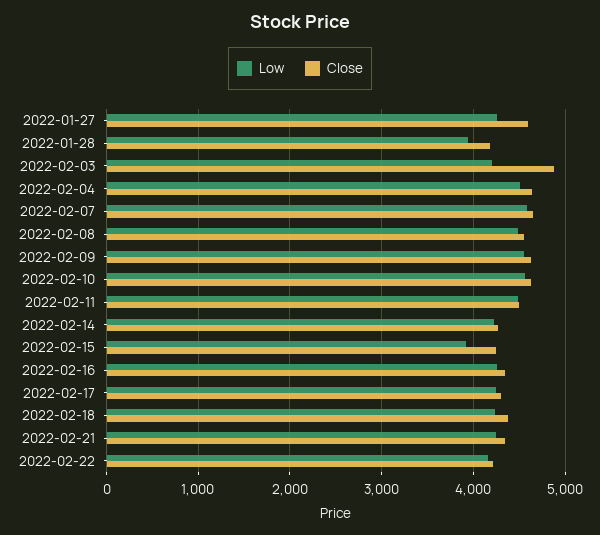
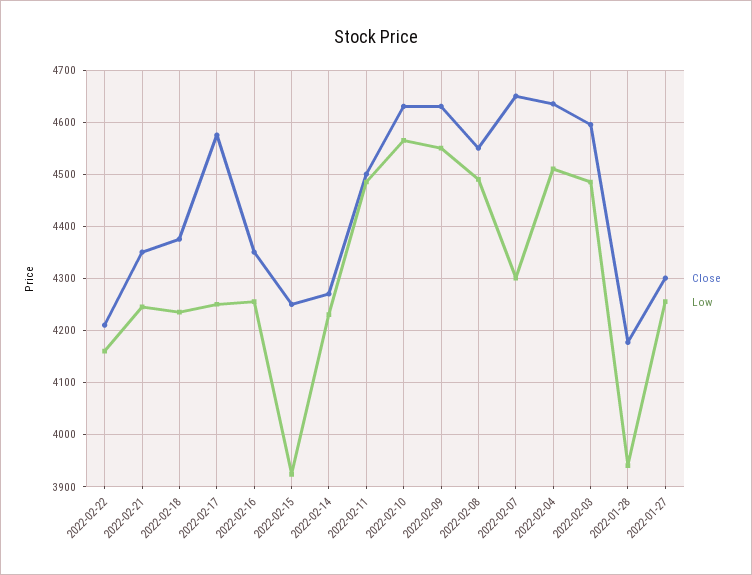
  {
    "Low": {
      "2022-01-27": 4260,
      "2022-01-28": 3940,
-     "2022-02-03": 4200,
+     "2022-02-03": 4480,
      "2022-02-04": 4520,
-     "2022-02-07": 4600,
+     "2022-02-07": 4300,
      "2022-02-08": 4500,
      "2022-02-09": 4560,
      "2022-02-10": 4560,
      "2022-02-11": 4480,
      "2022-02-14": 4240,
      "2022-02-15": 3920,
      "2022-02-16": 4260,
      "2022-02-17": 4260,
      "2022-02-18": 4240,
      "2022-02-21": 4240,
      "2022-02-22": 4160
    },
    "Close": {
-     "2022-01-27": 4600,
+     "2022-01-27": 4300,
      "2022-01-28": 4180,
-     "2022-02-03": 4900,
+     "2022-02-03": 4600,
      "2022-02-04": 4640,
      "2022-02-07": 4660,
      "2022-02-08": 4560,
      "2022-02-09": 4640,
      "2022-02-10": 4640,
      "2022-02-11": 4500,
      "2022-02-14": 4280,
      "2022-02-15": 4260,
      "2022-02-16": 4360,
-     "2022-02-17": 4300,
+     "2022-02-17": 4580,
      "2022-02-18": 4380,
      "2022-02-21": 4360,
      "2022-02-22": 4220
    }
  }

